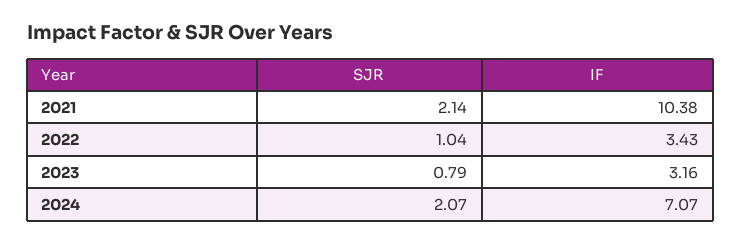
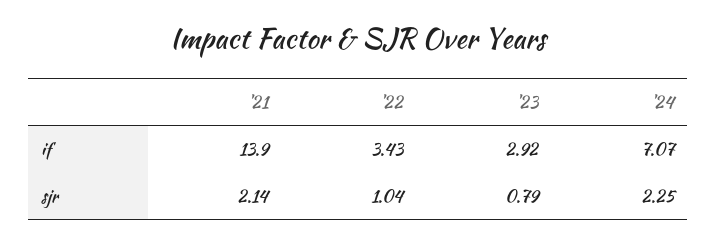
  {
    "SJR": {
      "2021": 2.14,
      "2022": 1.04,
      "2023": 0.79,
-     "2024": 2.07
+     "2024": 2.25
    },
    "IF": {
-     "2021": 10.38,
+     "2021": 13.9,
      "2022": 3.43,
-     "2023": 3.16,
+     "2023": 2.92,
      "2024": 7.07
    }
  }

